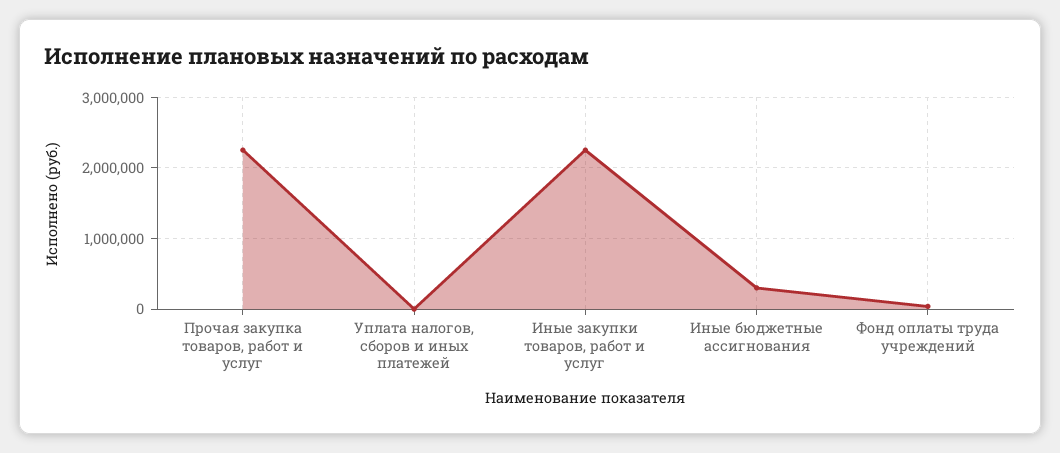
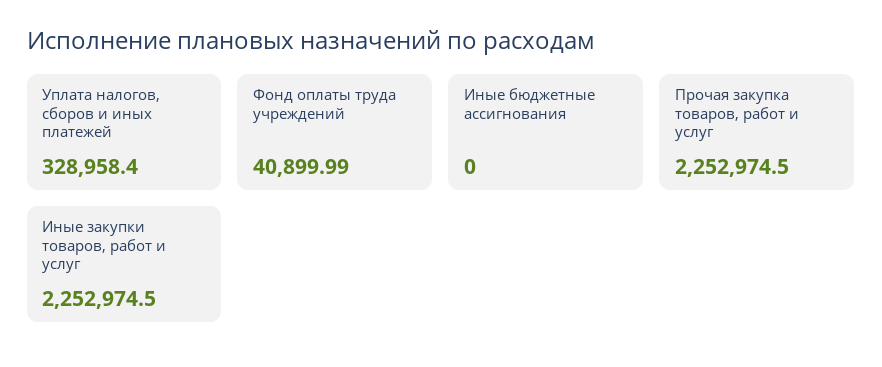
  {
    "Прочая закупка товаров, работ и услуг": 2252974.5,
-   "Уплата налогов, сборов и иных платежей": 0,
+   "Уплата налогов, сборов и иных платежей": 328958.4,
    "Иные закупки товаров, работ и услуг": 2252974.5,
-   "Иные бюджетные ассигнования": 300000,
+   "Иные бюджетные ассигнования": 0,
    "Фонд оплаты труда учреждений": 40899.99
  }

